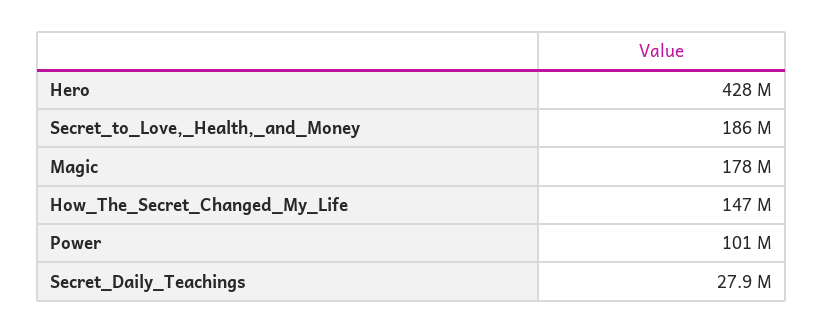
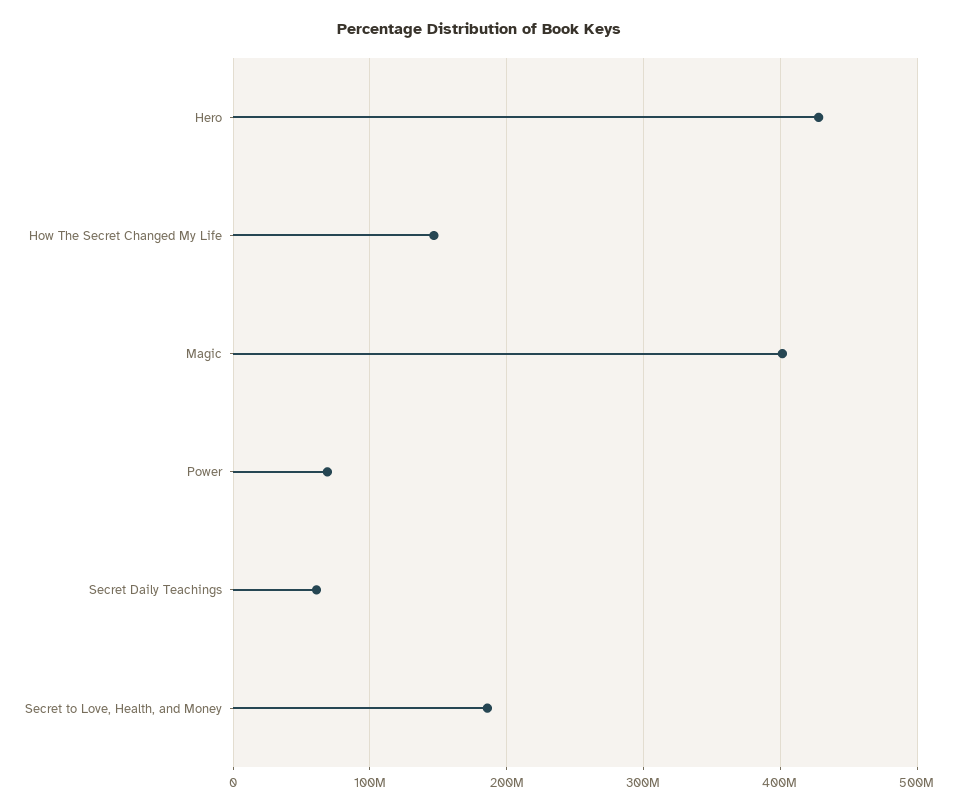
  {
    "Hero": 428000000,
    "Secret_to_Love,_Health,_and_Money": 186000000,
-   "Magic": 178000000,
+   "Magic": 400000000,
    "How_The_Secret_Changed_My_Life": 147000000,
-   "Power": 101000000,
+   "Power": 70000000,
-   "Secret_Daily_Teachings": 27900000
+   "Secret_Daily_Teachings": 60000000
  }

